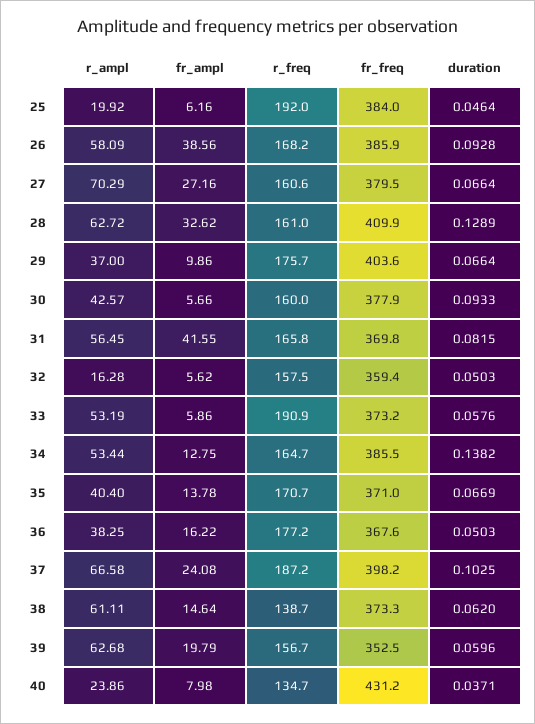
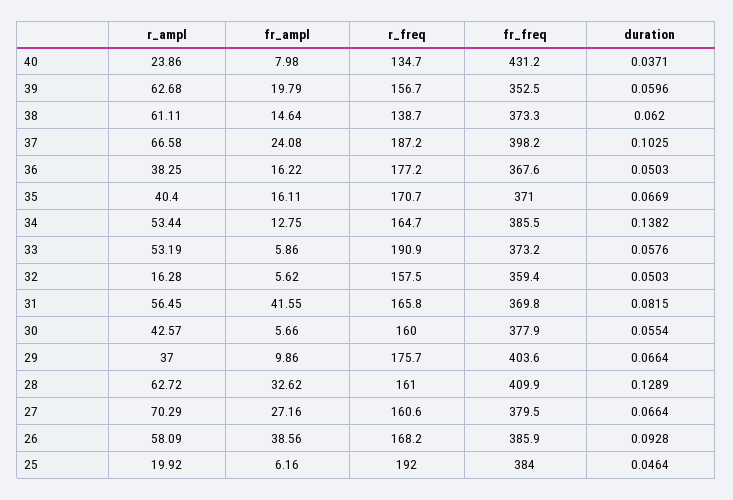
  {
    "r_ampl": {
      "25": 19.92,
      "26": 58.09,
      "27": 70.29,
      "28": 62.72,
      "29": 37,
      "30": 42.57,
      "31": 56.45,
      "32": 16.28,
      "33": 53.19,
      "34": 53.44,
      "35": 40.4,
      "36": 38.25,
      "37": 66.58,
      "38": 61.11,
      "39": 62.68,
      "40": 23.86
    },
    "fr_ampl": {
      "25": 6.16,
      "26": 38.56,
      "27": 27.16,
      "28": 32.62,
      "29": 9.86,
      "30": 5.66,
      "31": 41.55,
      "32": 5.62,
      "33": 5.86,
      "34": 12.75,
-     "35": 13.78,
+     "35": 16.11,
      "36": 16.22,
      "37": 24.08,
      "38": 14.64,
      "39": 19.79,
      "40": 7.98
    },
    "r_freq": {
      "25": 192,
      "26": 168.2,
      "27": 160.6,
      "28": 161,
      "29": 175.7,
      "30": 160,
      "31": 165.8,
      "32": 157.5,
      "33": 190.9,
      "34": 164.7,
      "35": 170.7,
      "36": 177.2,
      "37": 187.2,
      "38": 138.7,
      "39": 156.7,
      "40": 134.7
    },
    "fr_freq": {
      "25": 384,
      "26": 385.9,
      "27": 379.5,
      "28": 409.9,
      "29": 403.6,
      "30": 377.9,
      "31": 369.8,
      "32": 359.4,
      "33": 373.2,
      "34": 385.5,
      "35": 371,
      "36": 367.6,
      "37": 398.2,
      "38": 373.3,
      "39": 352.5,
      "40": 431.2
    },
    "duration": {
      "25": 0.0464,
      "26": 0.0928,
      "27": 0.0664,
      "28": 0.1289,
      "29": 0.0664,
-     "30": 0.0933,
+     "30": 0.0554,
      "31": 0.0815,
      "32": 0.0503,
      "33": 0.0576,
      "34": 0.1382,
      "35": 0.0669,
      "36": 0.0503,
      "37": 0.1025,
      "38": 0.062,
      "39": 0.0596,
      "40": 0.0371
    }
  }

